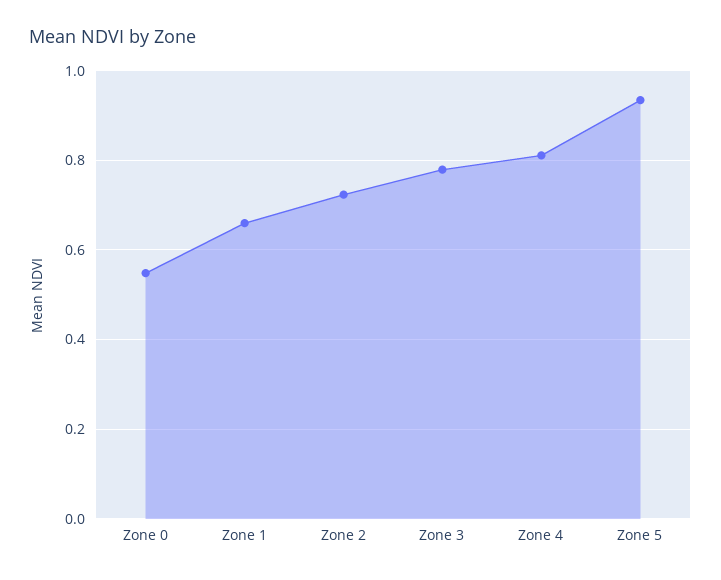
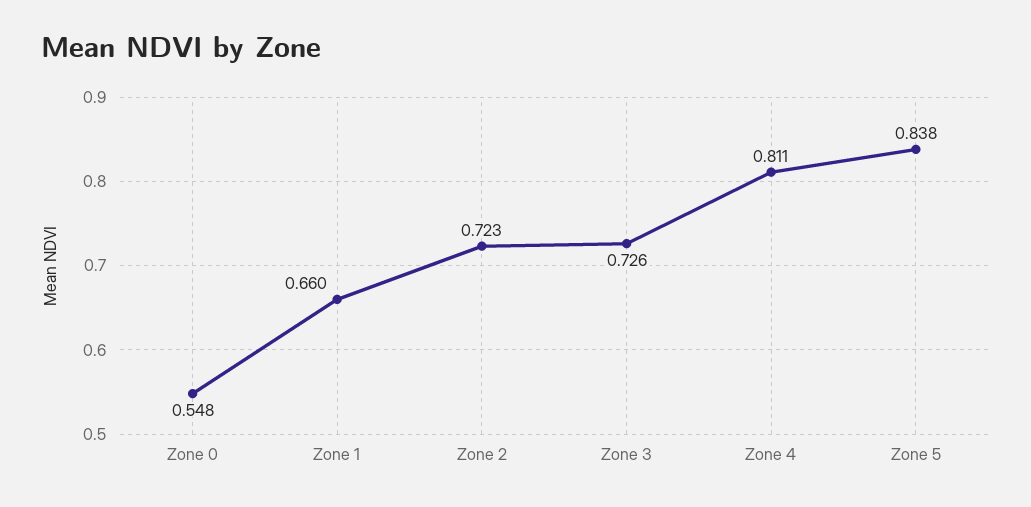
  {
    "Zone 0": 0.548,
    "Zone 1": 0.66,
    "Zone 2": 0.723,
-   "Zone 3": 0.78,
+   "Zone 3": 0.726,
    "Zone 4": 0.811,
-   "Zone 5": 0.94
+   "Zone 5": 0.838
  }

